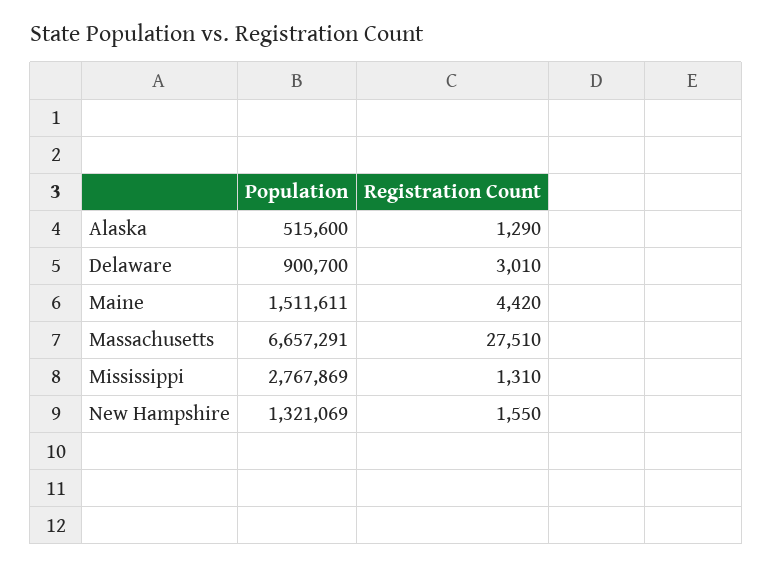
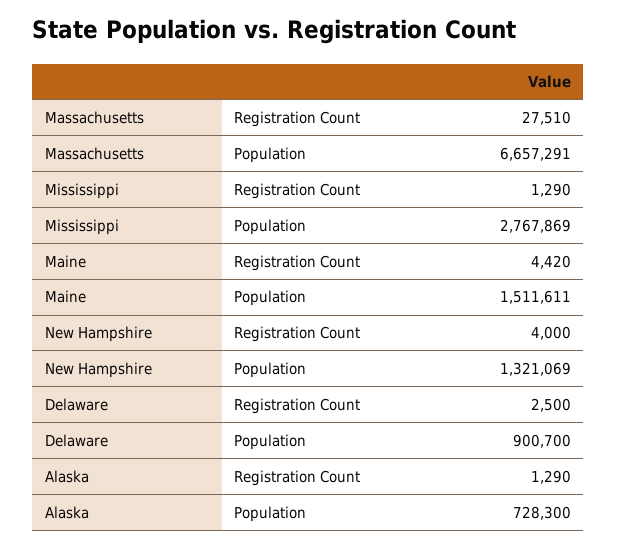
  {
    "Population": {
-     "Alaska": 515600,
+     "Alaska": 728300,
      "Delaware": 900700,
      "Maine": 1511611,
      "Massachusetts": 6657291,
      "Mississippi": 2767869,
      "New Hampshire": 1321069
    },
    "Registration Count": {
      "Alaska": 1290,
-     "Delaware": 3010,
+     "Delaware": 2500,
      "Maine": 4420,
      "Massachusetts": 27510,
-     "Mississippi": 1310,
+     "Mississippi": 1290,
-     "New Hampshire": 1550
+     "New Hampshire": 4000
    }
  }

